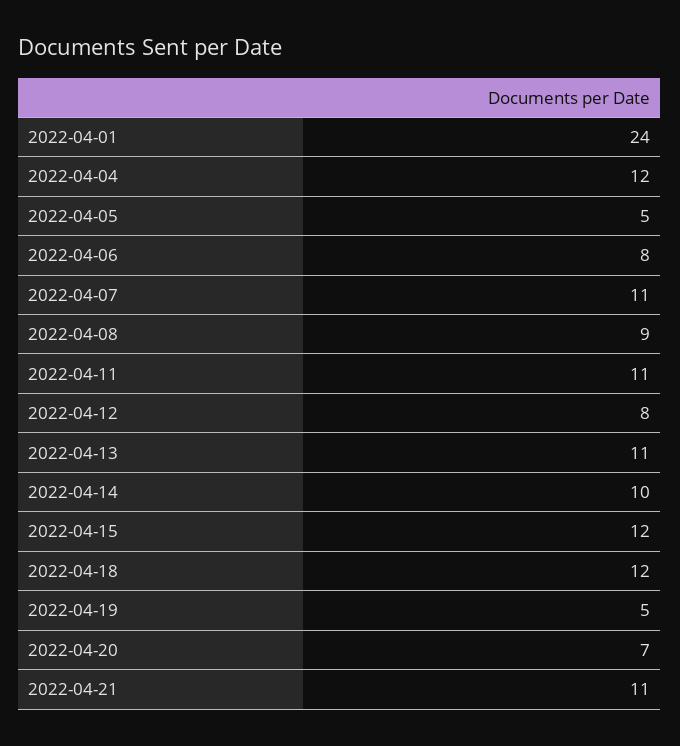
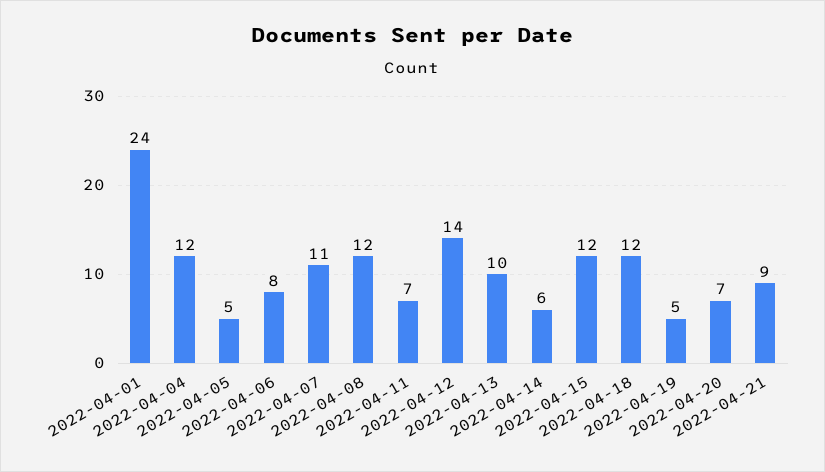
  {
    "2022-04-01": 24,
    "2022-04-04": 12,
    "2022-04-05": 5,
    "2022-04-06": 8,
    "2022-04-07": 11,
-   "2022-04-08": 9,
+   "2022-04-08": 12,
-   "2022-04-11": 11,
+   "2022-04-11": 7,
-   "2022-04-12": 8,
+   "2022-04-12": 14,
-   "2022-04-13": 11,
+   "2022-04-13": 10,
-   "2022-04-14": 10,
+   "2022-04-14": 6,
    "2022-04-15": 12,
    "2022-04-18": 12,
    "2022-04-19": 5,
    "2022-04-20": 7,
-   "2022-04-21": 11
+   "2022-04-21": 9
  }

